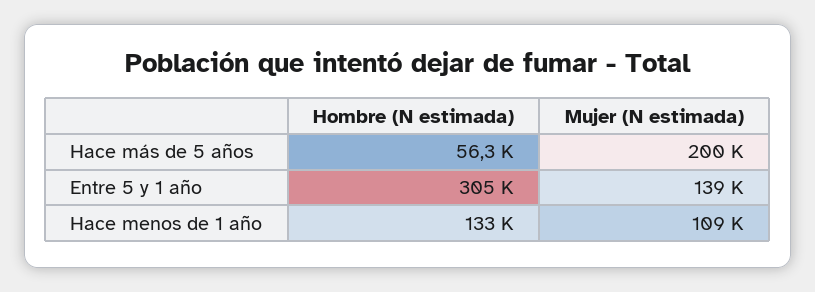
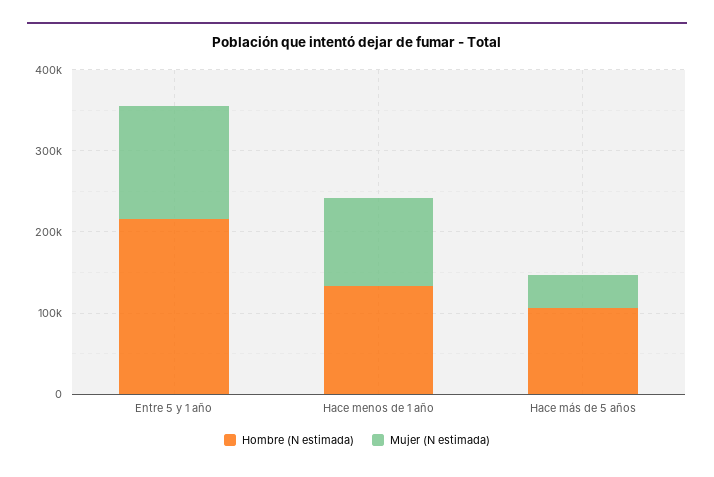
  {
    "Hombre (N estimada)": {
-     "Hace más de 5 años": 56300,
+     "Hace más de 5 años": 100000,
-     "Entre 5 y 1 año": 305000,
+     "Entre 5 y 1 año": 220000,
      "Hace menos de 1 año": 133000
    },
    "Mujer (N estimada)": {
-     "Hace más de 5 años": 200000,
+     "Hace más de 5 años": 40000,
      "Entre 5 y 1 año": 139000,
      "Hace menos de 1 año": 109000
    }
  }

